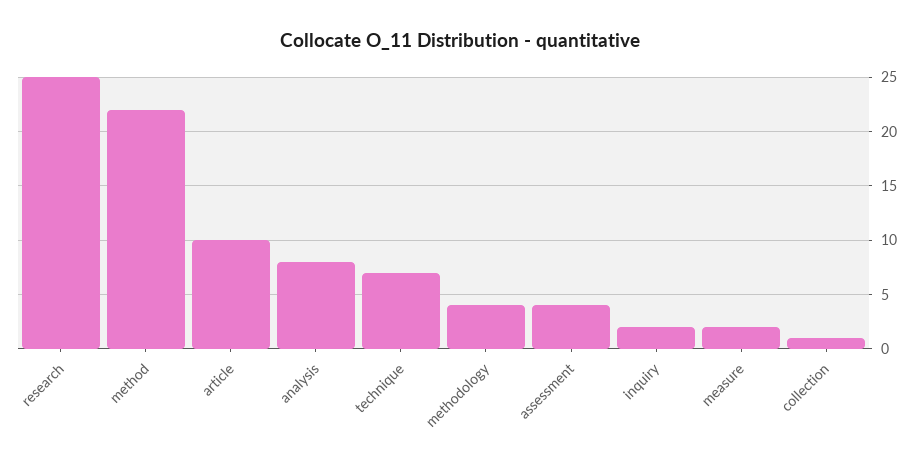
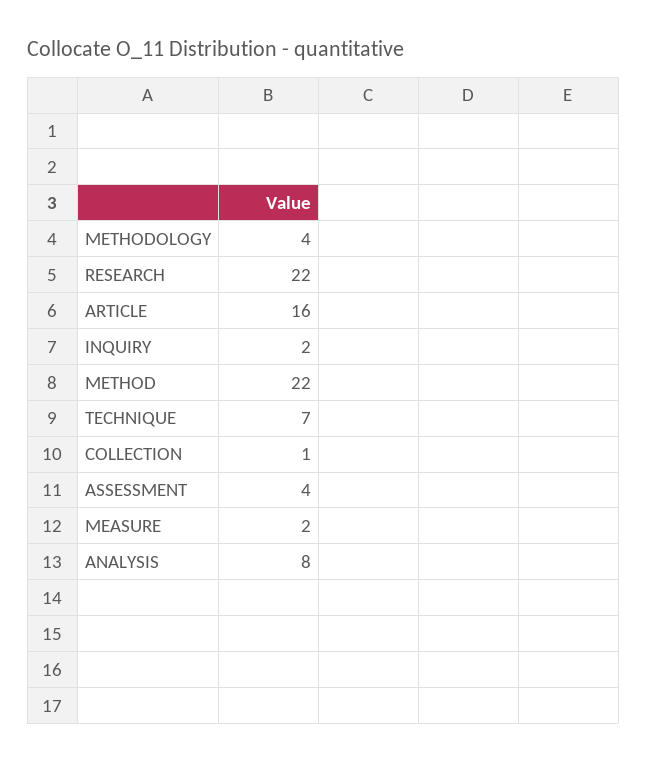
  {
-   "research": 25,
+   "research": 22,
    "method": 22,
-   "article": 10,
+   "article": 16,
    "analysis": 8,
    "technique": 7,
    "methodology": 4,
    "assessment": 4,
    "inquiry": 2,
    "measure": 2,
    "collection": 1
  }

